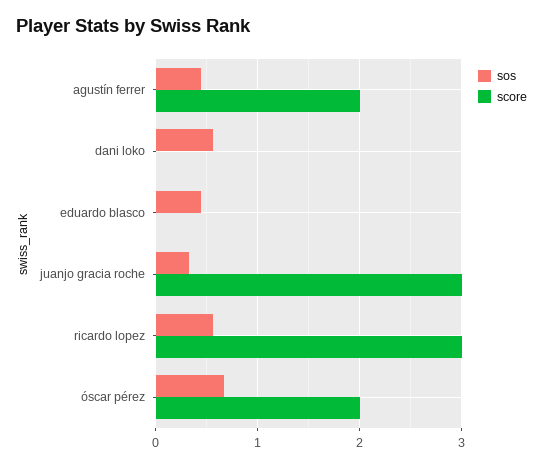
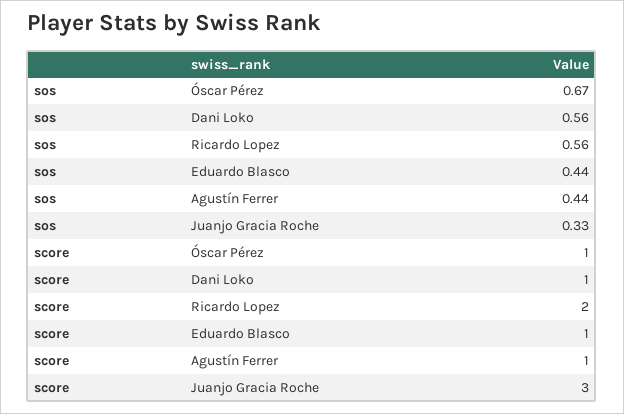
  {
    "sos": {
      "agustín ferrer": 0.44,
      "dani loko": 0.56,
      "eduardo blasco": 0.44,
      "juanjo gracia roche": 0.33,
      "ricardo lopez": 0.56,
      "óscar pérez": 0.67
    },
    "score": {
-     "agustín ferrer": 2,
+     "agustín ferrer": 1,
-     "dani loko": 0,
+     "dani loko": 1,
-     "eduardo blasco": 0,
+     "eduardo blasco": 1,
      "juanjo gracia roche": 3,
-     "ricardo lopez": 3,
+     "ricardo lopez": 2,
-     "óscar pérez": 2
+     "óscar pérez": 1
    }
  }

